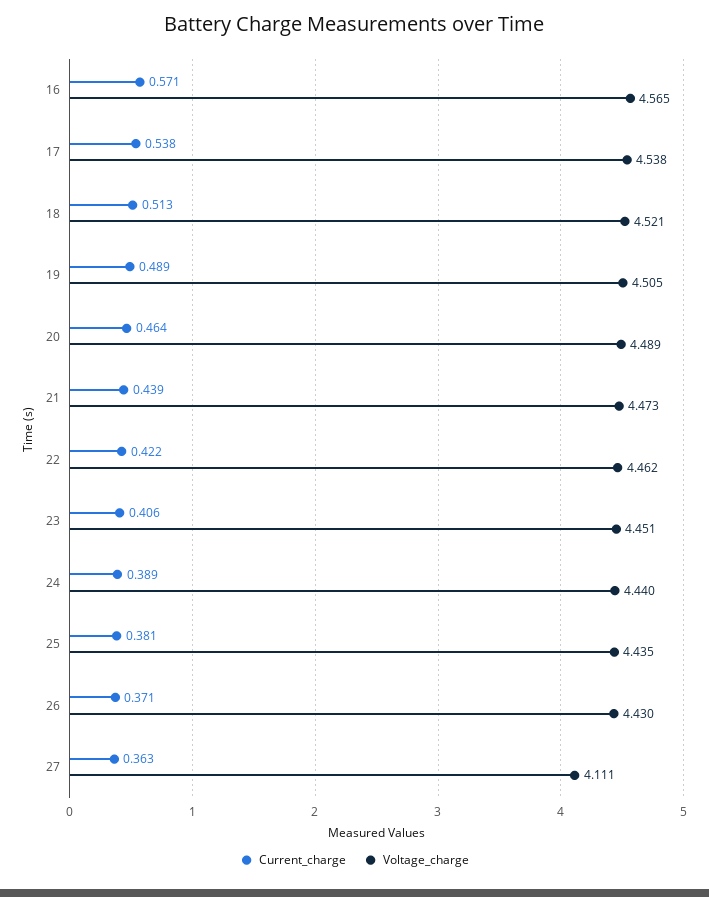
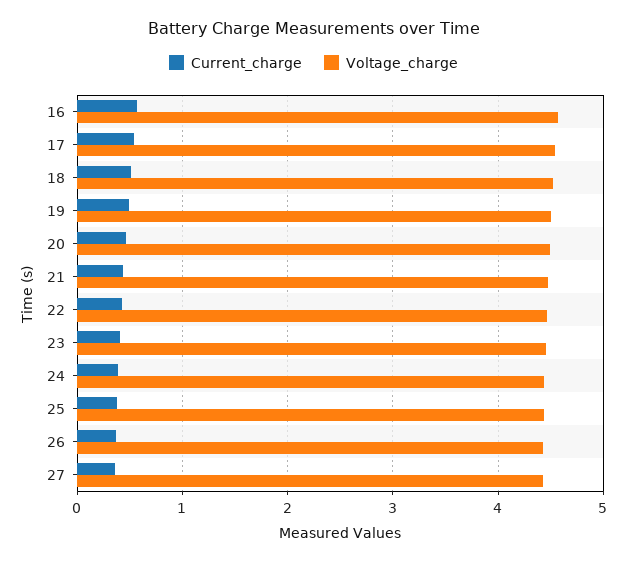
  {
    "Current_charge": {
      "16": 0.571,
      "17": 0.538,
      "18": 0.513,
      "19": 0.489,
      "20": 0.464,
      "21": 0.439,
      "22": 0.422,
      "23": 0.406,
      "24": 0.389,
      "25": 0.381,
      "26": 0.371,
      "27": 0.363
    },
    "Voltage_charge": {
      "16": 4.565,
      "17": 4.538,
      "18": 4.521,
      "19": 4.505,
      "20": 4.489,
      "21": 4.473,
      "22": 4.462,
      "23": 4.451,
      "24": 4.44,
      "25": 4.435,
      "26": 4.43,
-     "27": 4.111
+     "27": 4.4
    }
  }

